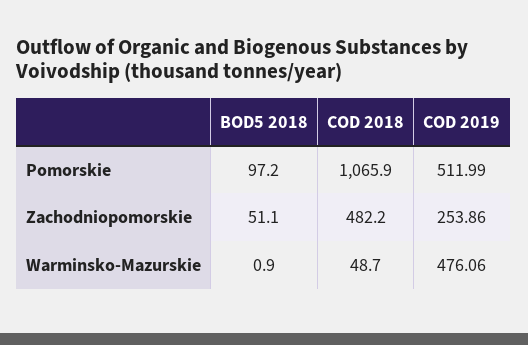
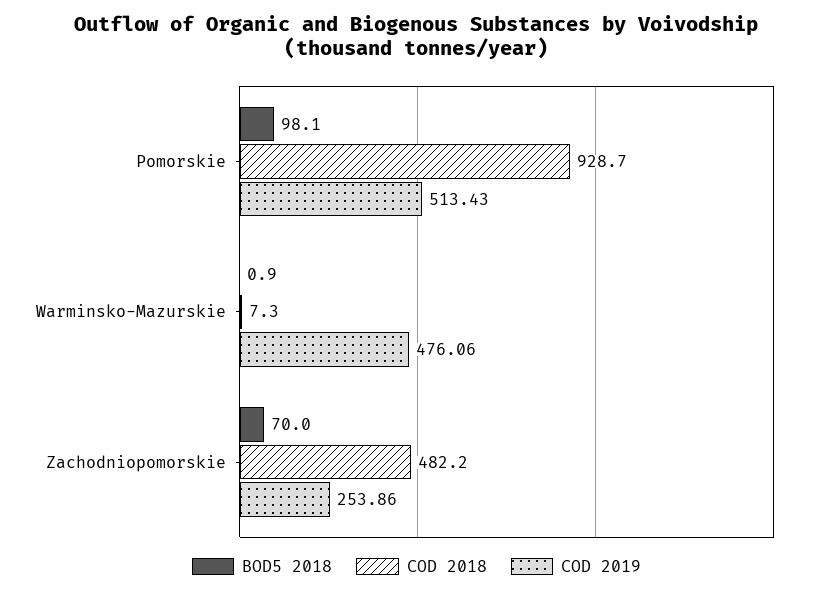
  {
    "BOD5 2018": {
-     "Pomorskie": 97.2,
+     "Pomorskie": 98.1,
-     "Zachodniopomorskie": 51.1,
+     "Zachodniopomorskie": 70,
      "Warminsko-Mazurskie": 0.9
    },
    "COD 2018": {
-     "Pomorskie": 1065.9,
+     "Pomorskie": 928.7,
      "Zachodniopomorskie": 482.2,
-     "Warminsko-Mazurskie": 48.7
+     "Warminsko-Mazurskie": 7.3
    },
    "COD 2019": {
-     "Pomorskie": 511.99,
+     "Pomorskie": 513.43,
      "Zachodniopomorskie": 253.86,
      "Warminsko-Mazurskie": 476.06
    }
  }

